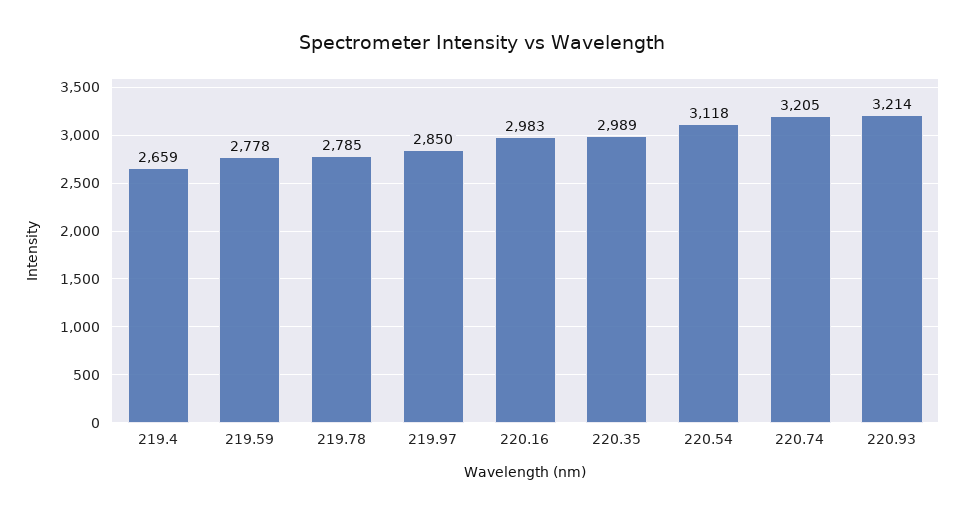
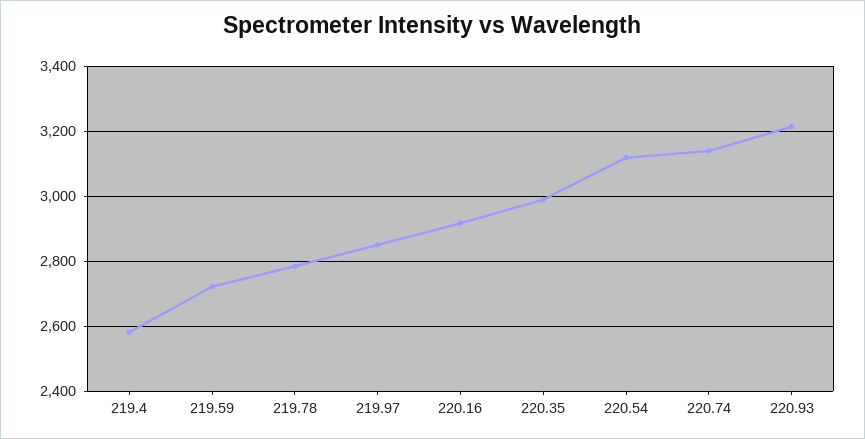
  {
-   "219.4": 2659,
+   "219.4": 2580,
-   "219.59": 2778,
+   "219.59": 2720,
    "219.78": 2785,
    "219.97": 2850,
-   "220.16": 2983,
+   "220.16": 2920,
    "220.35": 2989,
    "220.54": 3118,
-   "220.74": 3205,
+   "220.74": 3140,
    "220.93": 3214
  }

